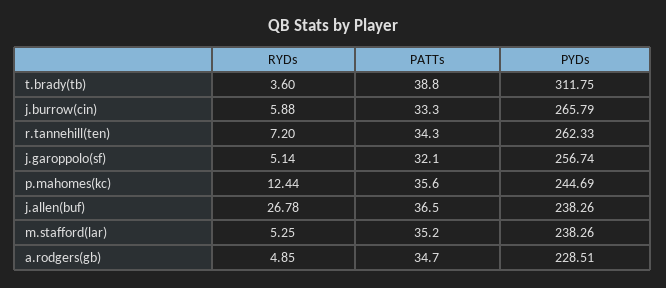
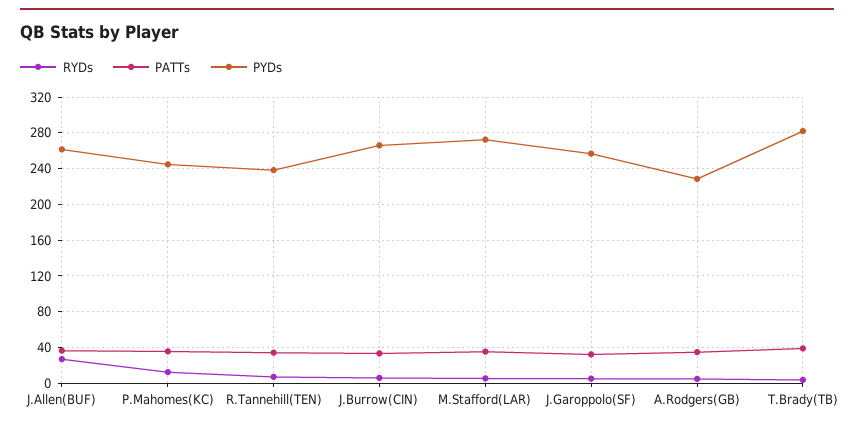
  {
    "RYDs": {
      "t.brady(tb)": 3.6,
      "j.burrow(cin)": 5.88,
      "r.tannehill(ten)": 7.2,
      "j.garoppolo(sf)": 5.14,
      "p.mahomes(kc)": 12.44,
      "j.allen(buf)": 26.78,
      "m.stafford(lar)": 5.25,
      "a.rodgers(gb)": 4.85
    },
    "PATTs": {
      "t.brady(tb)": 38.8,
      "j.burrow(cin)": 33.3,
      "r.tannehill(ten)": 34.3,
      "j.garoppolo(sf)": 32.1,
      "p.mahomes(kc)": 35.6,
      "j.allen(buf)": 36.5,
      "m.stafford(lar)": 35.2,
      "a.rodgers(gb)": 34.7
    },
    "PYDs": {
-     "t.brady(tb)": 311.75,
+     "t.brady(tb)": 280,
      "j.burrow(cin)": 265.79,
-     "r.tannehill(ten)": 262.33,
+     "r.tannehill(ten)": 240,
      "j.garoppolo(sf)": 256.74,
      "p.mahomes(kc)": 244.69,
-     "j.allen(buf)": 238.26,
+     "j.allen(buf)": 260,
-     "m.stafford(lar)": 238.26,
+     "m.stafford(lar)": 270,
      "a.rodgers(gb)": 228.51
    }
  }

